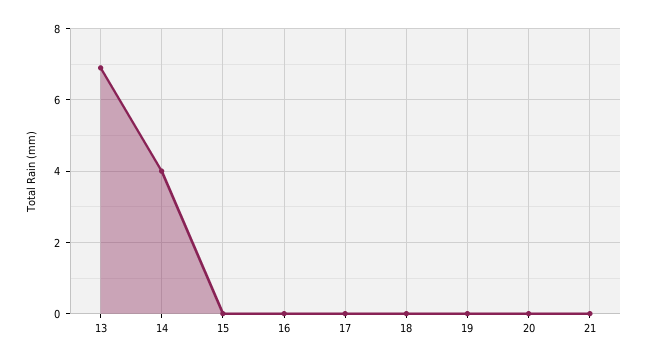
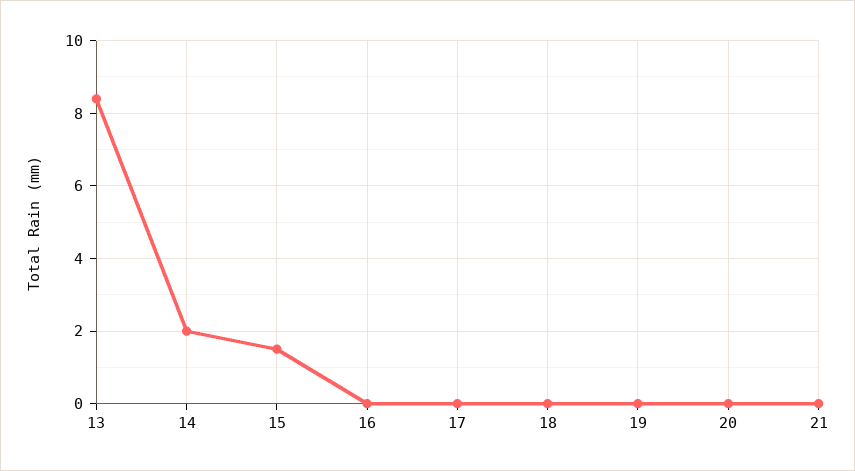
  {
-   "13": 7,
+   "13": 8.5,
-   "14": 4,
+   "14": 2,
-   "15": 0,
+   "15": 1.5,
    "16": 0,
    "17": 0,
    "18": 0,
    "19": 0,
    "20": 0,
    "21": 0
  }

